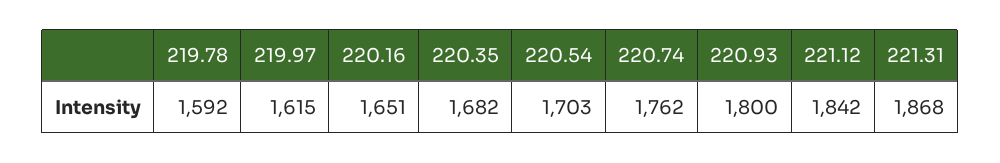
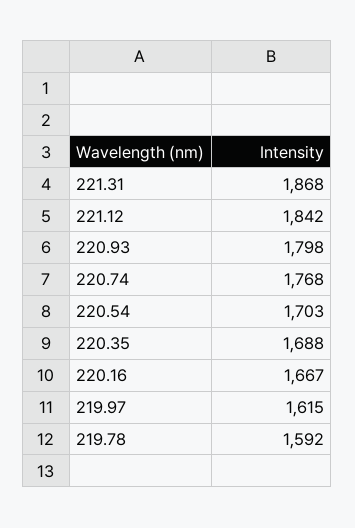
  {
    "219.78": 1592,
    "219.97": 1615,
-   "220.16": 1651,
+   "220.16": 1667,
-   "220.35": 1682,
+   "220.35": 1688,
    "220.54": 1703,
-   "220.74": 1762,
+   "220.74": 1768,
-   "220.93": 1800,
+   "220.93": 1798,
    "221.12": 1842,
    "221.31": 1868
  }

